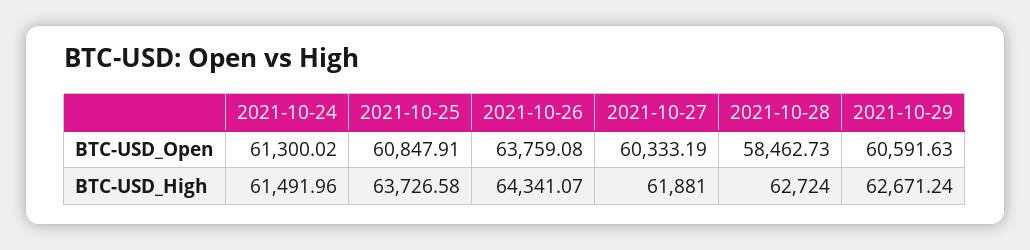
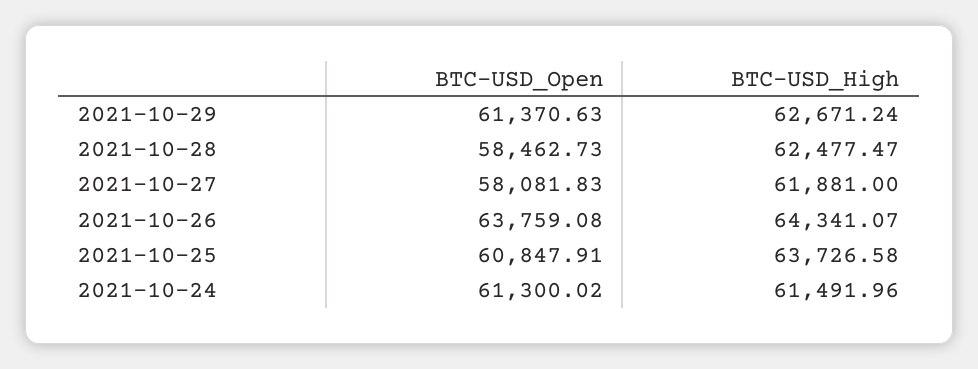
  {
    "2021-10-24": {
      "BTC-USD_Open": 61300.02,
      "BTC-USD_High": 61491.96
    },
    "2021-10-25": {
      "BTC-USD_Open": 60847.91,
      "BTC-USD_High": 63726.58
    },
    "2021-10-26": {
      "BTC-USD_Open": 63759.08,
      "BTC-USD_High": 64341.07
    },
    "2021-10-27": {
-     "BTC-USD_Open": 60333.19,
+     "BTC-USD_Open": 58081.83,
      "BTC-USD_High": 61881
    },
    "2021-10-28": {
      "BTC-USD_Open": 58462.73,
-     "BTC-USD_High": 62724
+     "BTC-USD_High": 62477.47
    },
    "2021-10-29": {
-     "BTC-USD_Open": 60591.63,
+     "BTC-USD_Open": 61370.63,
      "BTC-USD_High": 62671.24
    }
  }

